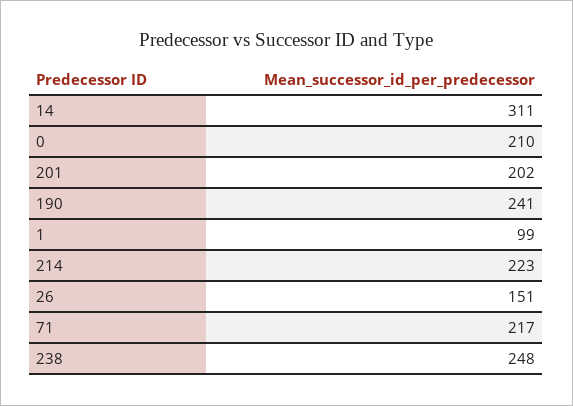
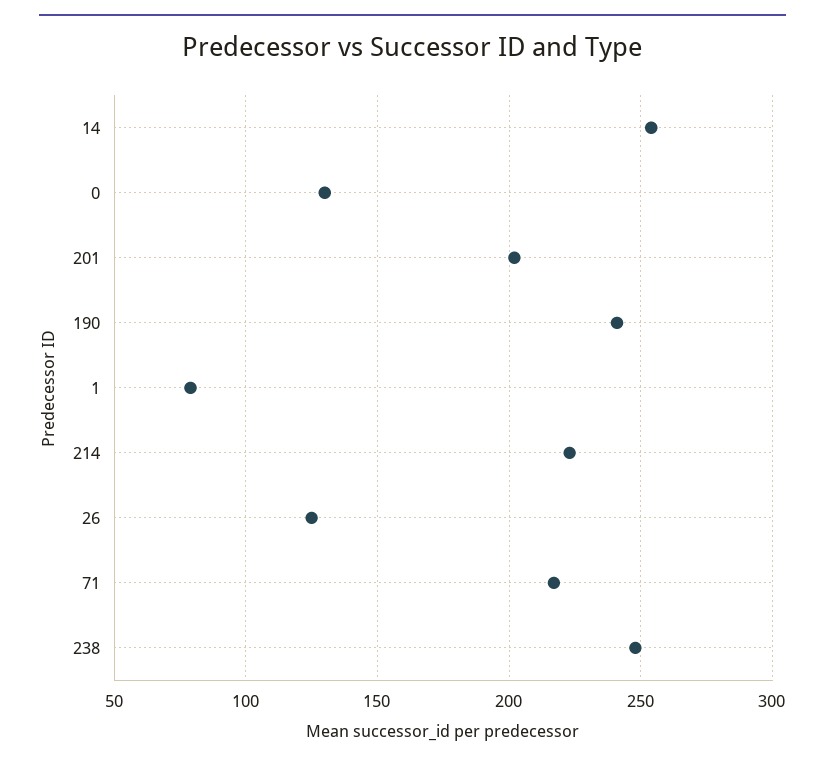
  {
-   "14": 311,
+   "14": 255,
-   "0": 210,
+   "0": 130,
    "201": 202,
    "190": 241,
-   "1": 99,
+   "1": 80,
    "214": 223,
-   "26": 151,
+   "26": 125,
    "71": 217,
    "238": 248
  }

